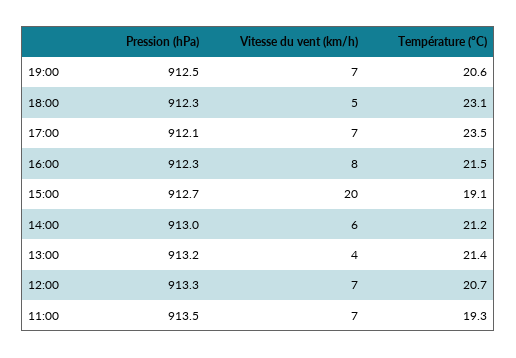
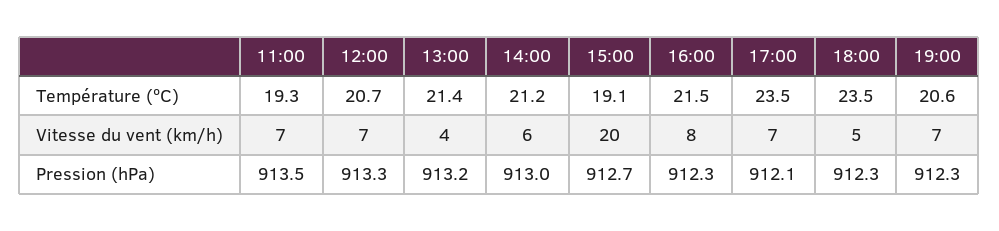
  {
    "Pression (hPa)": {
-     "19:00": 912.5,
+     "19:00": 912.3,
      "18:00": 912.3,
      "17:00": 912.1,
      "16:00": 912.3,
      "15:00": 912.7,
      "14:00": 913,
      "13:00": 913.2,
      "12:00": 913.3,
      "11:00": 913.5
    },
    "Vitesse du vent (km/h)": {
      "19:00": 7,
      "18:00": 5,
      "17:00": 7,
      "16:00": 8,
      "15:00": 20,
      "14:00": 6,
      "13:00": 4,
      "12:00": 7,
      "11:00": 7
    },
    "Température (ºC)": {
      "19:00": 20.6,
-     "18:00": 23.1,
+     "18:00": 23.5,
      "17:00": 23.5,
      "16:00": 21.5,
      "15:00": 19.1,
      "14:00": 21.2,
      "13:00": 21.4,
      "12:00": 20.7,
      "11:00": 19.3
    }
  }

